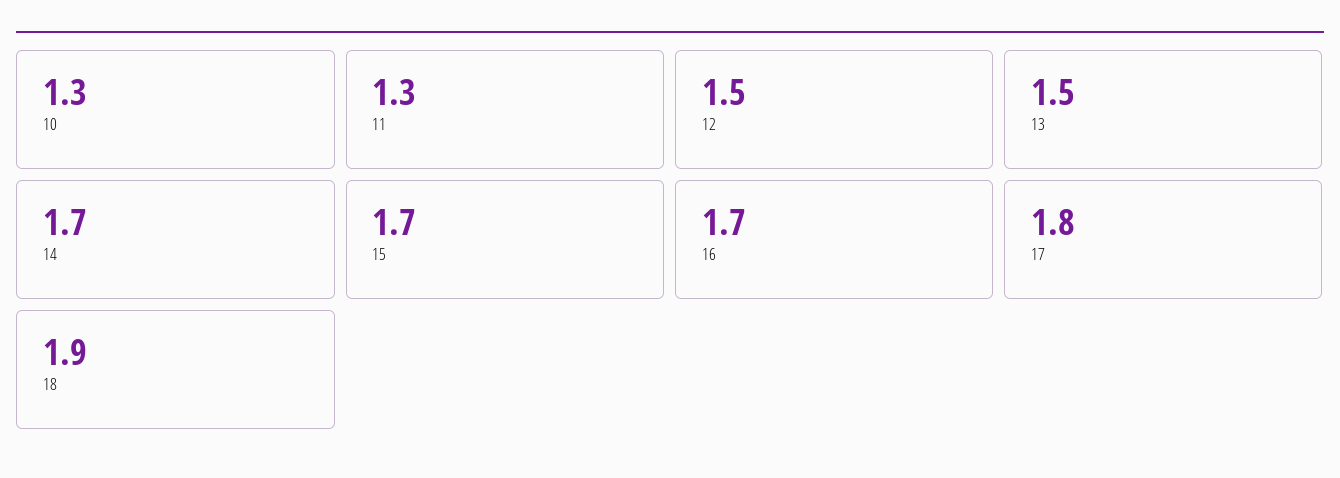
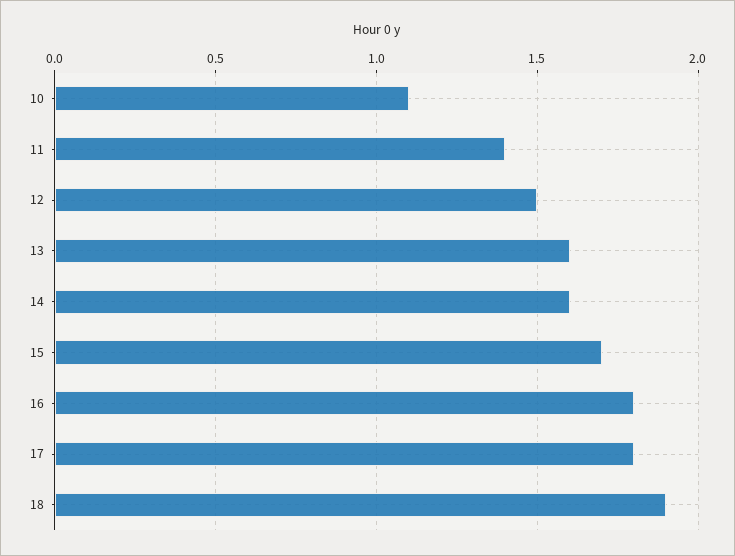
  {
-   "10": 1.3,
+   "10": 1.1,
-   "11": 1.3,
+   "11": 1.4,
    "12": 1.5,
-   "13": 1.5,
+   "13": 1.6,
-   "14": 1.7,
+   "14": 1.6,
    "15": 1.7,
-   "16": 1.7,
+   "16": 1.8,
    "17": 1.8,
    "18": 1.9
  }

